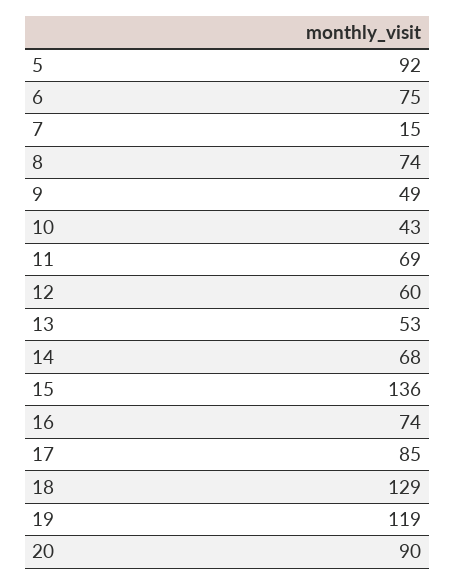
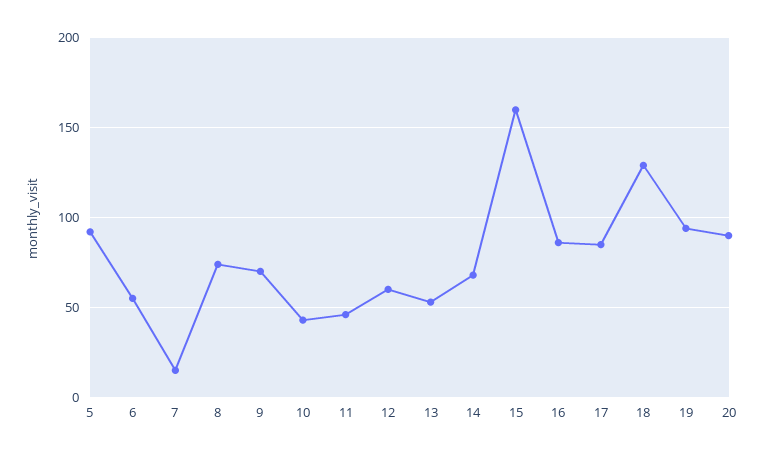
  {
    "5": 92,
-   "6": 75,
+   "6": 55,
    "7": 15,
    "8": 74,
-   "9": 49,
+   "9": 70,
    "10": 43,
-   "11": 69,
+   "11": 45,
    "12": 60,
    "13": 53,
    "14": 68,
-   "15": 136,
+   "15": 160,
-   "16": 74,
+   "16": 85,
    "17": 85,
    "18": 129,
-   "19": 119,
+   "19": 95,
    "20": 90
  }

